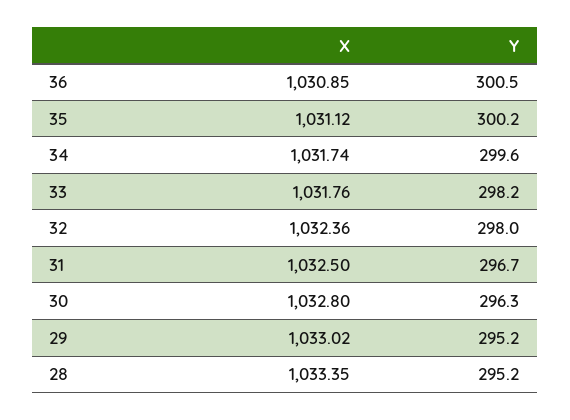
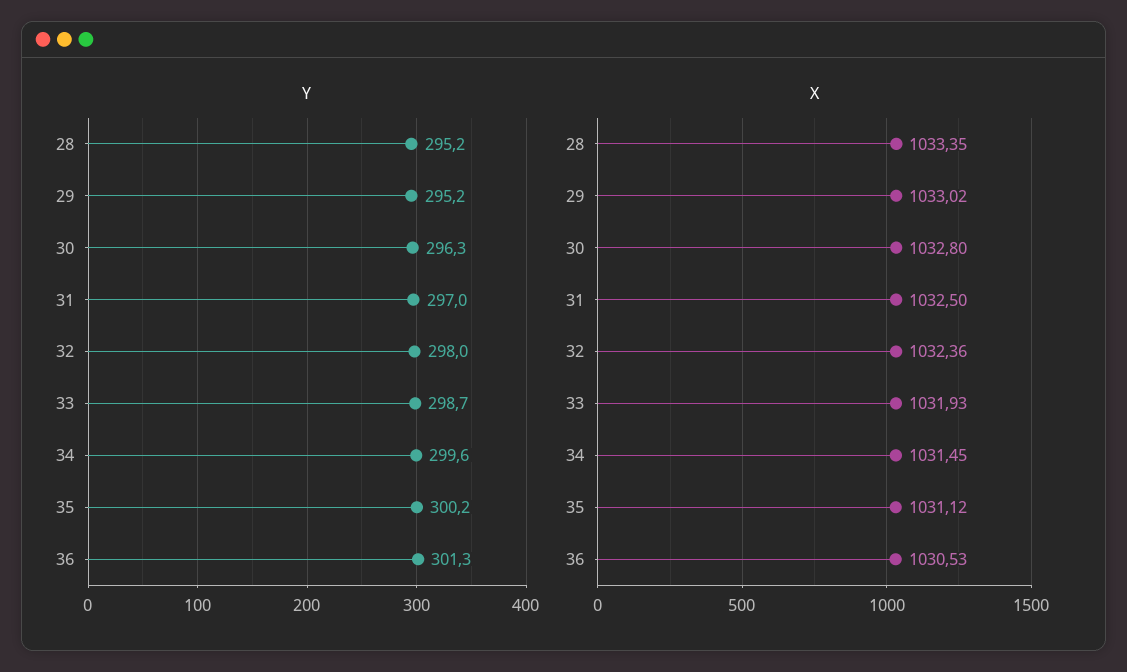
  {
    "X": {
-     "36": 1030.85,
+     "36": 1030.53,
      "35": 1031.12,
-     "34": 1031.74,
+     "34": 1031.45,
-     "33": 1031.76,
+     "33": 1031.93,
      "32": 1032.36,
      "31": 1032.5,
      "30": 1032.8,
      "29": 1033.02,
      "28": 1033.35
    },
    "Y": {
-     "36": 300.5,
+     "36": 301.3,
      "35": 300.2,
      "34": 299.6,
-     "33": 298.2,
+     "33": 298.7,
      "32": 298,
-     "31": 296.7,
+     "31": 297,
      "30": 296.3,
      "29": 295.2,
      "28": 295.2
    }
  }

